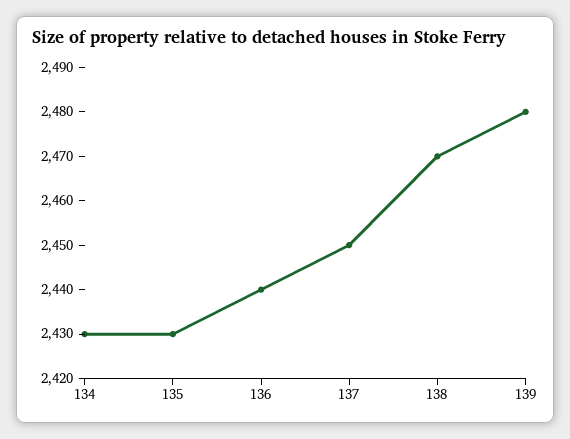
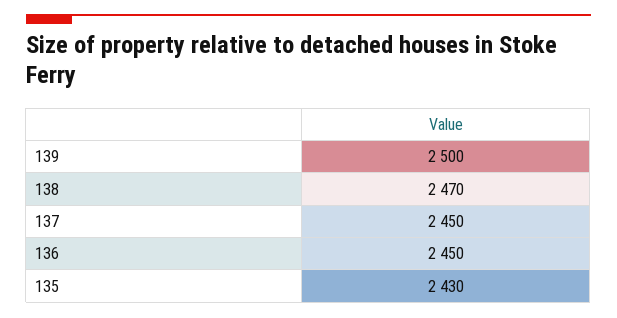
  {
-   "134": 2430,
    "135": 2430,
-   "136": 2440,
+   "136": 2450,
    "137": 2450,
    "138": 2470,
-   "139": 2480
+   "139": 2500
  }

